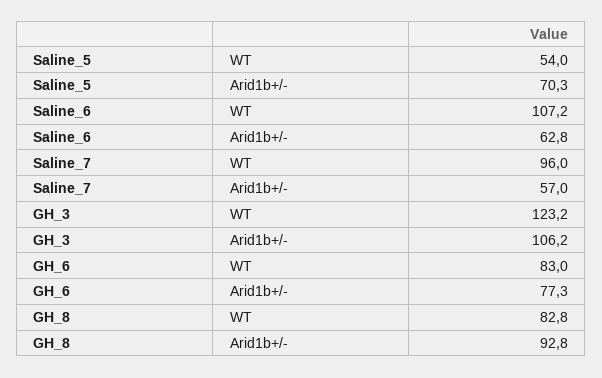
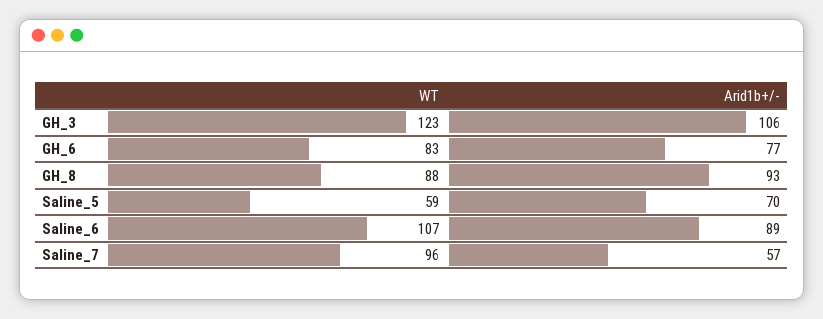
  {
    "Saline_5": {
-     "WT": 54,
+     "WT": 59,
      "Arid1b+/-": 70.3
    },
    "Saline_6": {
      "WT": 107.2,
-     "Arid1b+/-": 62.8
+     "Arid1b+/-": 89
    },
    "Saline_7": {
      "WT": 96,
      "Arid1b+/-": 57
    },
    "GH_3": {
      "WT": 123.2,
      "Arid1b+/-": 106.2
    },
    "GH_6": {
      "WT": 83,
      "Arid1b+/-": 77.3
    },
    "GH_8": {
-     "WT": 82.8,
+     "WT": 88,
      "Arid1b+/-": 92.8
    }
  }

